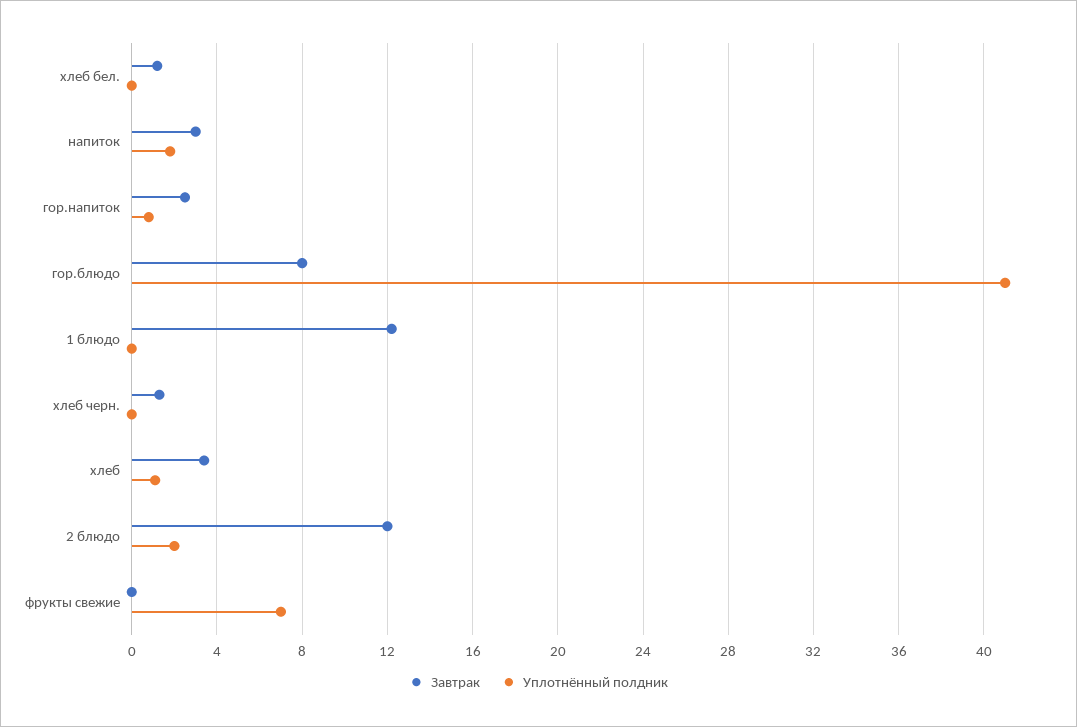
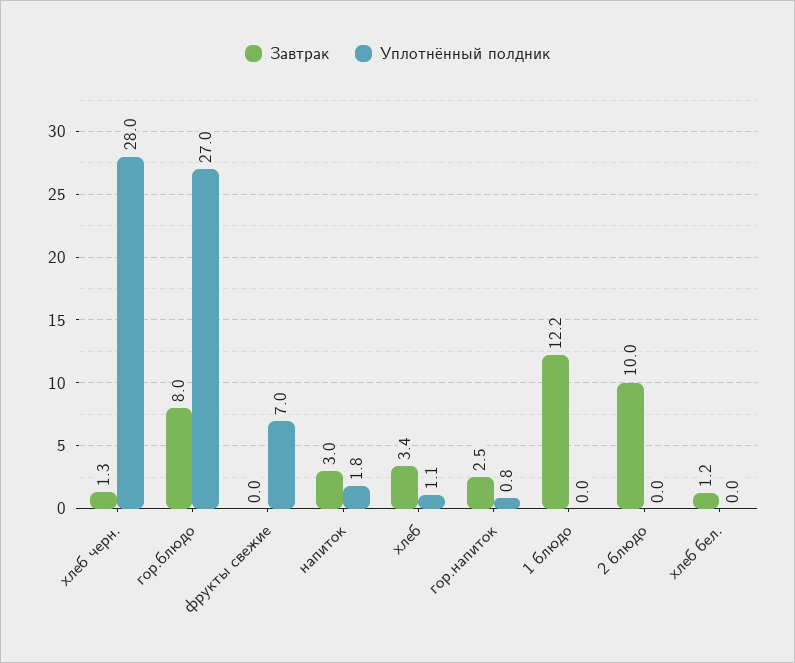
  {
    "Завтрак": {
      "хлеб бел.": 1.2,
      "напиток": 3,
      "гор.напиток": 2.5,
      "гор.блюдо": 8,
      "1 блюдо": 12.2,
      "хлеб черн.": 1.3,
      "хлеб": 3.4,
-     "2 блюдо": 12,
+     "2 блюдо": 10,
      "фрукты свежие": 0
    },
    "Уплотнённый полдник": {
      "хлеб бел.": 0,
      "напиток": 1.8,
      "гор.напиток": 0.8,
-     "гор.блюдо": 41,
+     "гор.блюдо": 27,
      "1 блюдо": 0,
-     "хлеб черн.": 0,
+     "хлеб черн.": 28,
      "хлеб": 1.1,
-     "2 блюдо": 2,
+     "2 блюдо": 0,
      "фрукты свежие": 7
    }
  }

